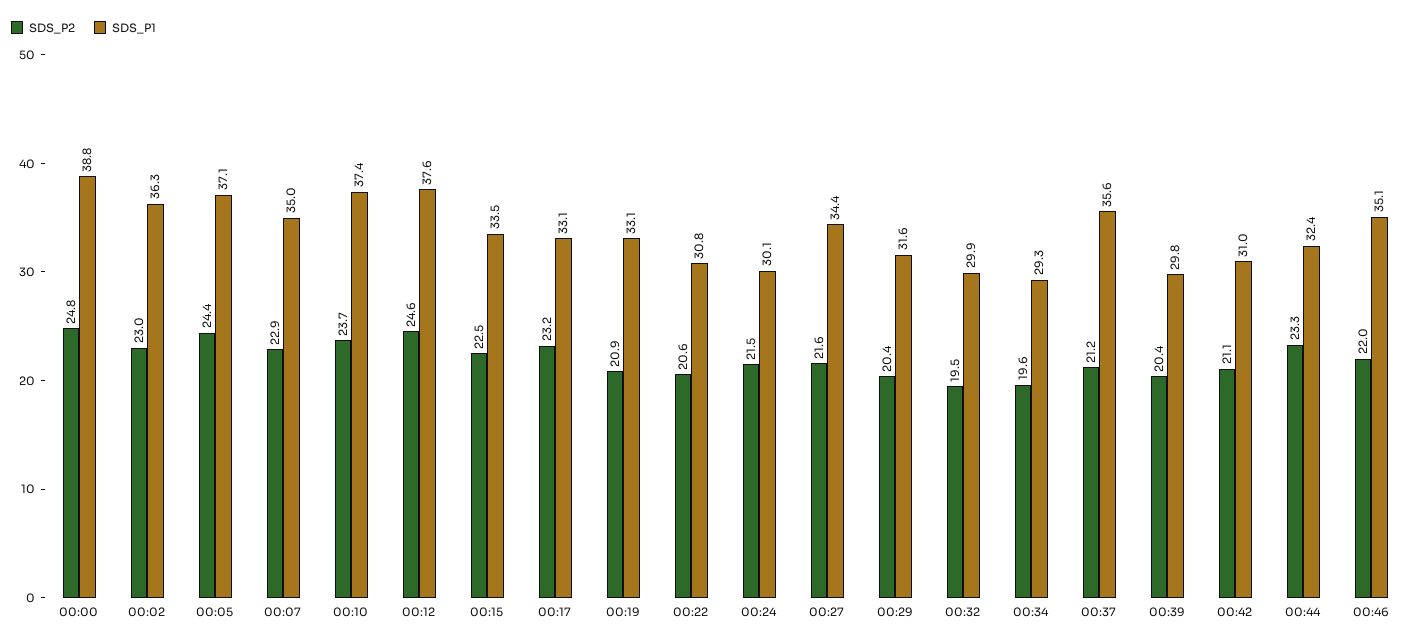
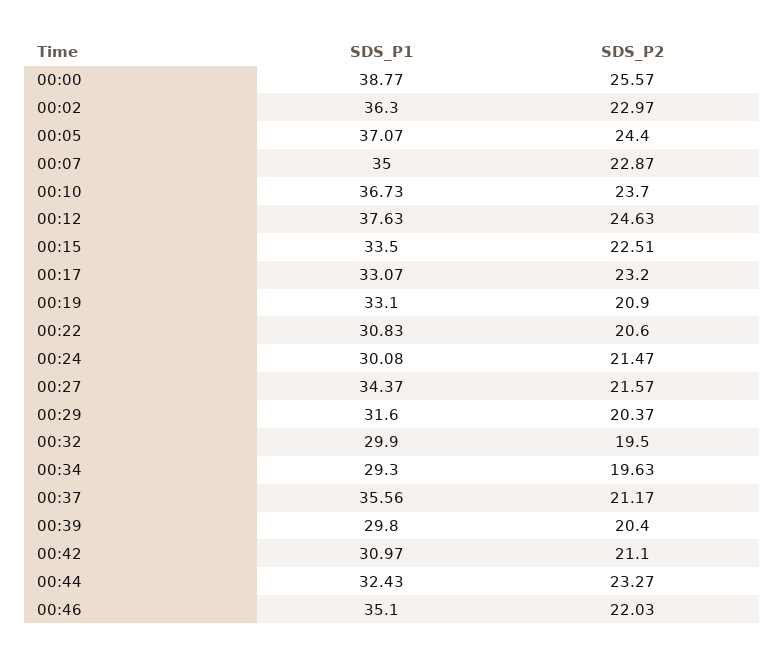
  {
    "SDS_P2": {
-     "00:00": 24.8,
+     "00:00": 25.57,
      "00:02": 22.97,
      "00:05": 24.4,
      "00:07": 22.87,
      "00:10": 23.7,
      "00:12": 24.63,
      "00:15": 22.51,
      "00:17": 23.2,
      "00:19": 20.9,
      "00:22": 20.6,
      "00:24": 21.47,
      "00:27": 21.57,
      "00:29": 20.37,
      "00:32": 19.5,
      "00:34": 19.63,
      "00:37": 21.17,
      "00:39": 20.4,
      "00:42": 21.1,
      "00:44": 23.27,
      "00:46": 22.03
    },
    "SDS_P1": {
      "00:00": 38.77,
      "00:02": 36.3,
      "00:05": 37.07,
      "00:07": 35,
-     "00:10": 37.4,
+     "00:10": 36.73,
      "00:12": 37.63,
      "00:15": 33.5,
      "00:17": 33.07,
      "00:19": 33.1,
      "00:22": 30.83,
      "00:24": 30.08,
      "00:27": 34.37,
      "00:29": 31.6,
      "00:32": 29.9,
      "00:34": 29.3,
      "00:37": 35.56,
      "00:39": 29.8,
      "00:42": 30.97,
      "00:44": 32.43,
      "00:46": 35.1
    }
  }

